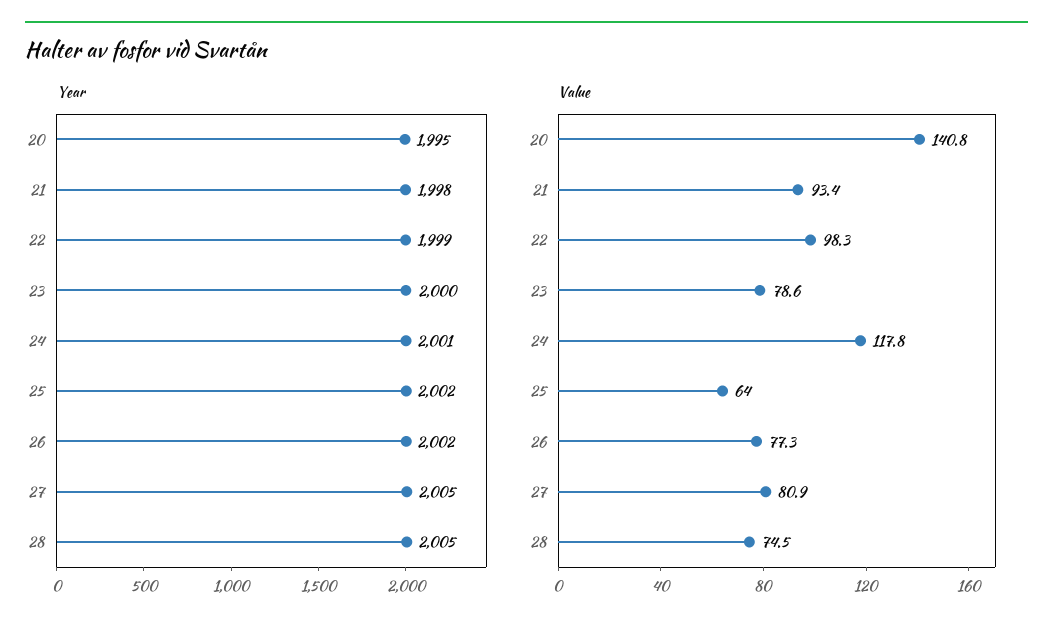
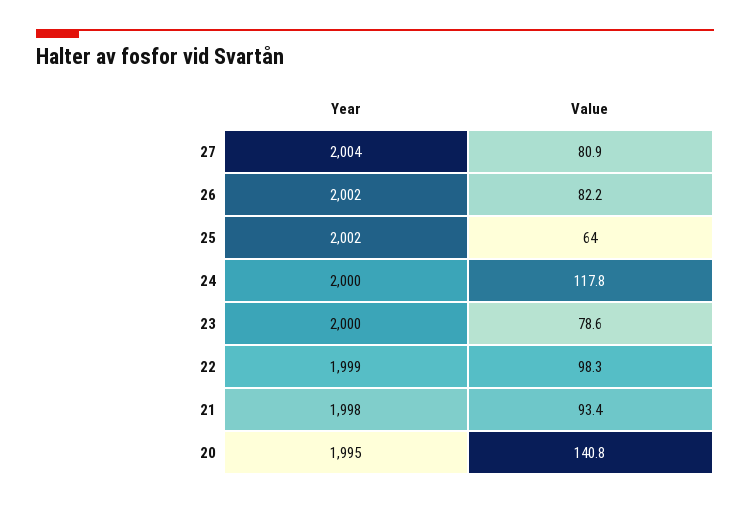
  {
    "Year": {
      "20": 1995,
      "21": 1998,
      "22": 1999,
      "23": 2000,
-     "24": 2001,
+     "24": 2000,
      "25": 2002,
      "26": 2002,
-     "27": 2005,
+     "27": 2004
-     "28": 2005
    },
    "Value": {
      "20": 140.8,
      "21": 93.4,
      "22": 98.3,
      "23": 78.6,
      "24": 117.8,
      "25": 64,
-     "26": 77.3,
+     "26": 82.2,
-     "27": 80.9,
+     "27": 80.9
-     "28": 74.5
    }
  }

